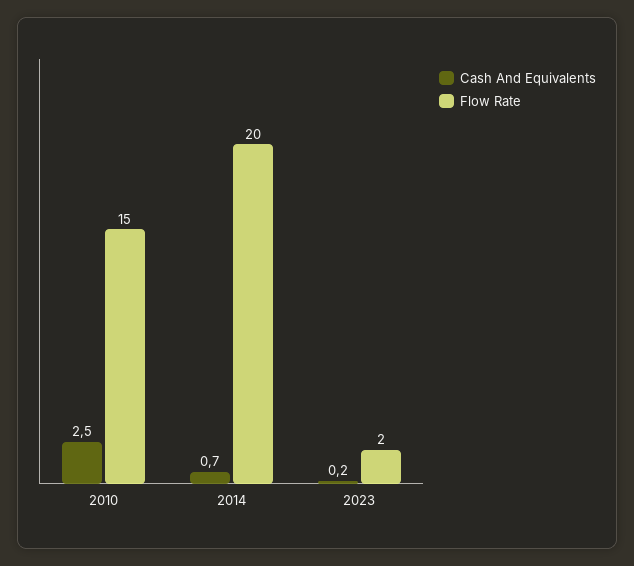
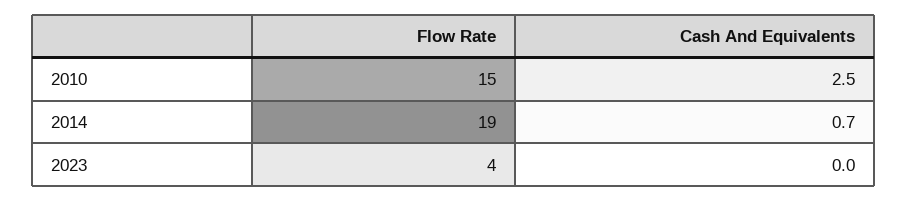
  {
    "Cash And Equivalents": {
      "2010": 2.5,
      "2014": 0.7,
-     "2023": 0.2
+     "2023": 0
    },
    "Flow Rate": {
      "2010": 15,
-     "2014": 20,
+     "2014": 19,
-     "2023": 2
+     "2023": 4
    }
  }

